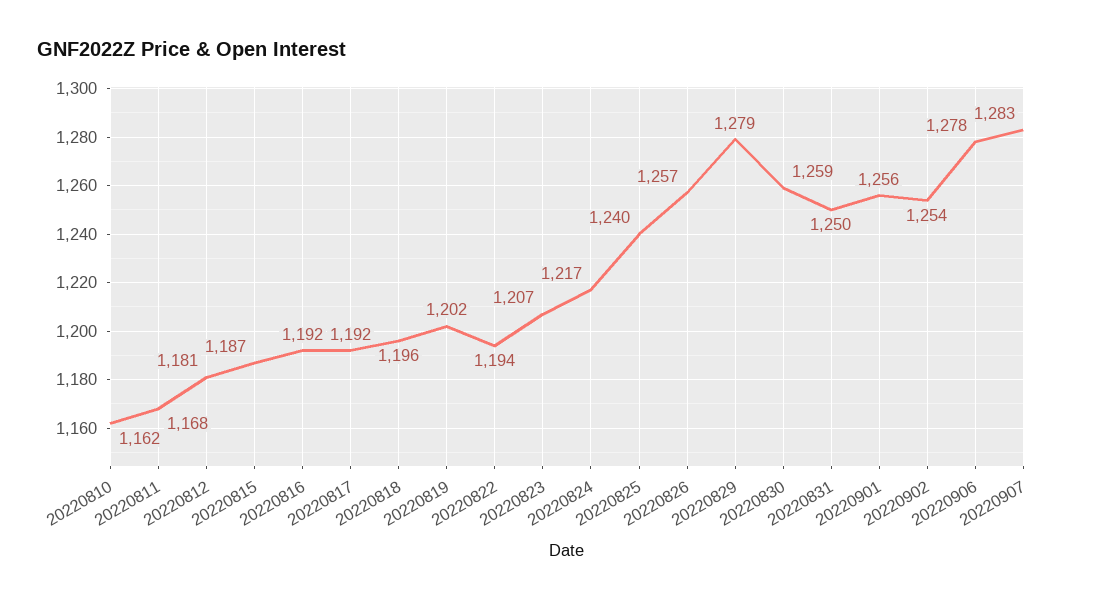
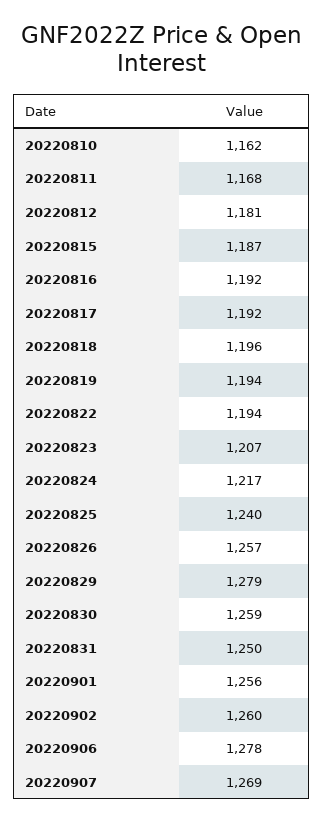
  {
    "20220810": 1162,
    "20220811": 1168,
    "20220812": 1181,
    "20220815": 1187,
    "20220816": 1192,
    "20220817": 1192,
    "20220818": 1196,
-   "20220819": 1202,
+   "20220819": 1194,
    "20220822": 1194,
    "20220823": 1207,
    "20220824": 1217,
    "20220825": 1240,
    "20220826": 1257,
    "20220829": 1279,
    "20220830": 1259,
    "20220831": 1250,
    "20220901": 1256,
-   "20220902": 1254,
+   "20220902": 1260,
    "20220906": 1278,
-   "20220907": 1283
+   "20220907": 1269
  }

